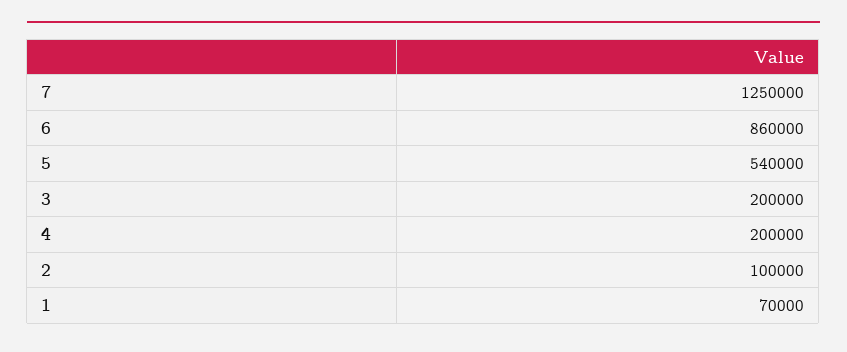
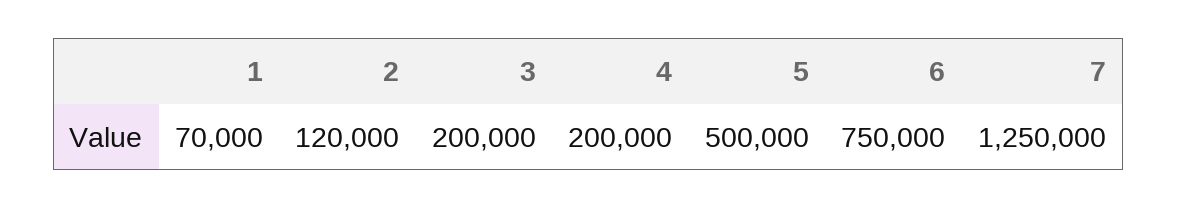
  {
    "7": 1250000,
-   "6": 860000,
+   "6": 750000,
-   "5": 540000,
+   "5": 500000,
    "3": 200000,
    "4": 200000,
-   "2": 100000,
+   "2": 120000,
    "1": 70000
  }

